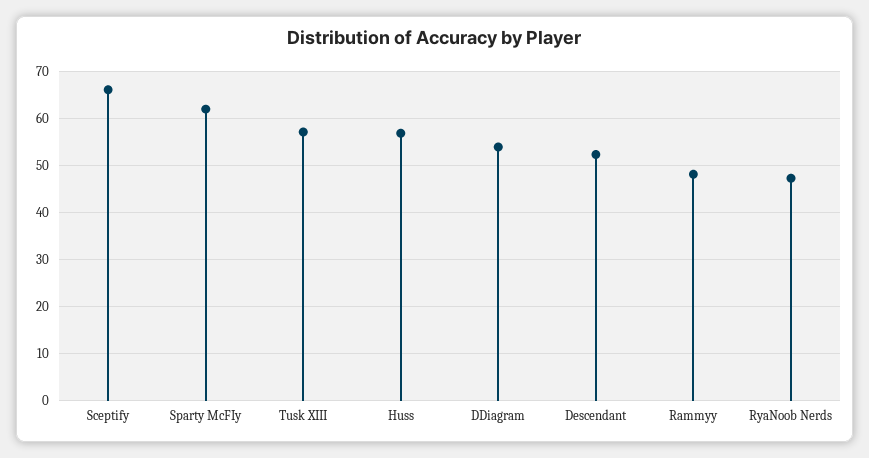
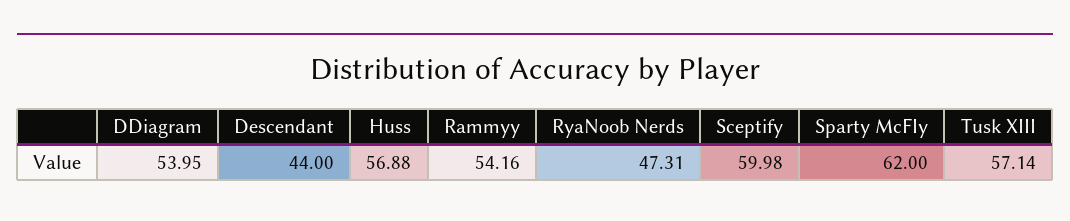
  {
-   "Sceptify": 66,
+   "Sceptify": 59.98,
    "Sparty McFIy": 62,
    "Tusk XIII": 57.14,
    "Huss": 56.88,
    "DDiagram": 53.95,
-   "Descendant": 52,
+   "Descendant": 44,
-   "Rammyy": 48,
+   "Rammyy": 54.16,
    "RyaNoob Nerds": 47.31
  }

